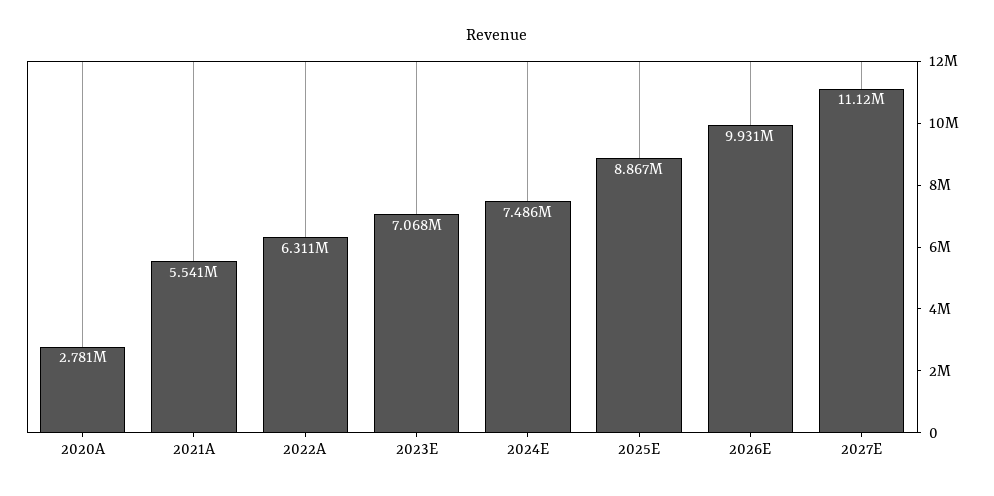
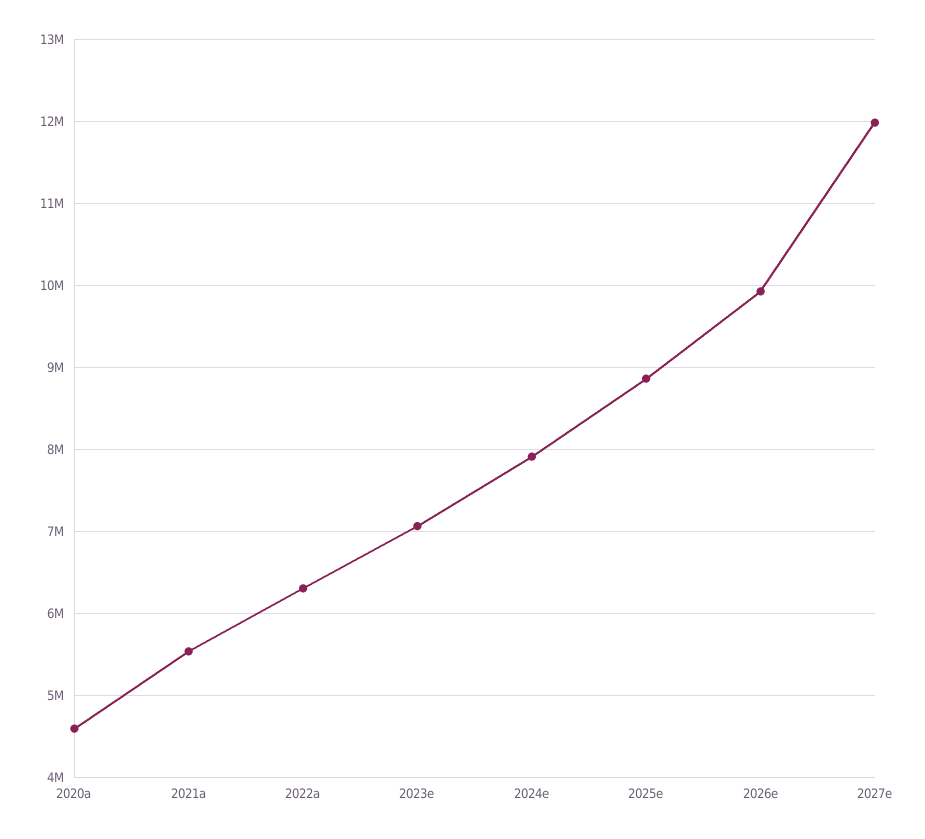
  {
-   "2020A": 2781000,
+   "2020A": 4600000,
    "2021A": 5541000,
    "2022A": 6311000,
    "2023E": 7068000,
-   "2024E": 7486000,
+   "2024E": 7900000,
    "2025E": 8867000,
    "2026E": 9931000,
-   "2027E": 11120000
+   "2027E": 12000000
  }

